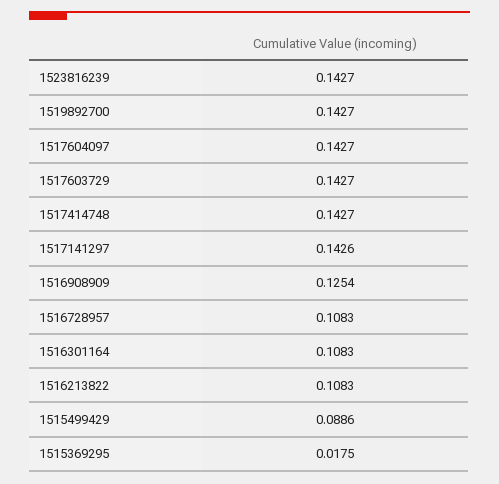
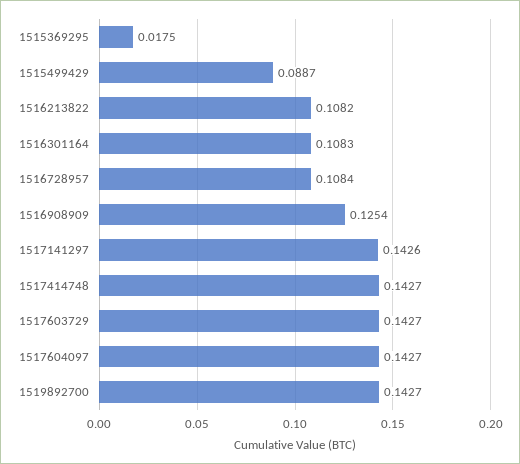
  {
-   "1523816239": 0.1427,
    "1519892700": 0.1427,
    "1517604097": 0.1427,
    "1517603729": 0.1427,
    "1517414748": 0.1427,
    "1517141297": 0.1426,
    "1516908909": 0.1254,
-   "1516728957": 0.1083,
+   "1516728957": 0.1084,
    "1516301164": 0.1083,
-   "1516213822": 0.1083,
+   "1516213822": 0.1082,
-   "1515499429": 0.0886,
+   "1515499429": 0.0887,
    "1515369295": 0.0175
  }

